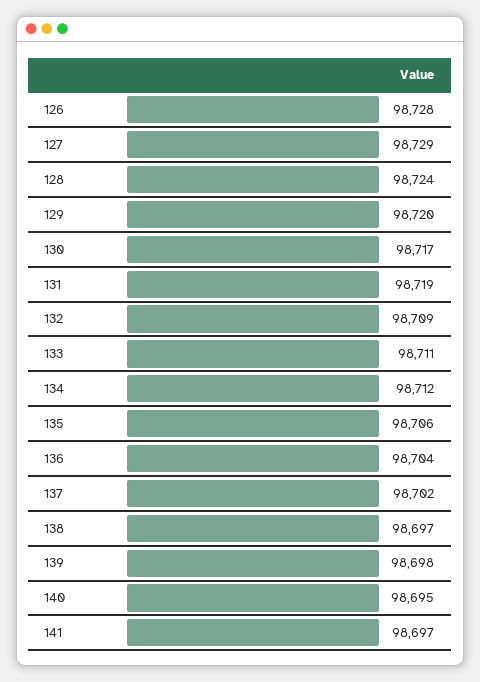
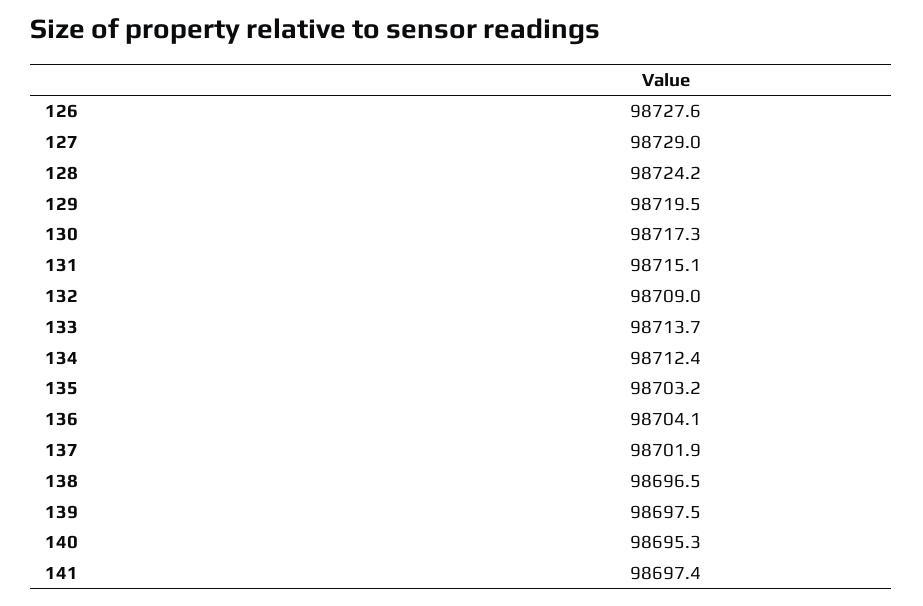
  {
    "126": 98727.6,
    "127": 98729,
    "128": 98724.2,
    "129": 98719.5,
    "130": 98717.3,
-   "131": 98719,
+   "131": 98715.1,
    "132": 98709,
-   "133": 98711,
+   "133": 98713.7,
    "134": 98712.4,
-   "135": 98706,
+   "135": 98703.2,
    "136": 98704.1,
    "137": 98701.9,
    "138": 98696.5,
    "139": 98697.5,
    "140": 98695.3,
    "141": 98697.4
  }

